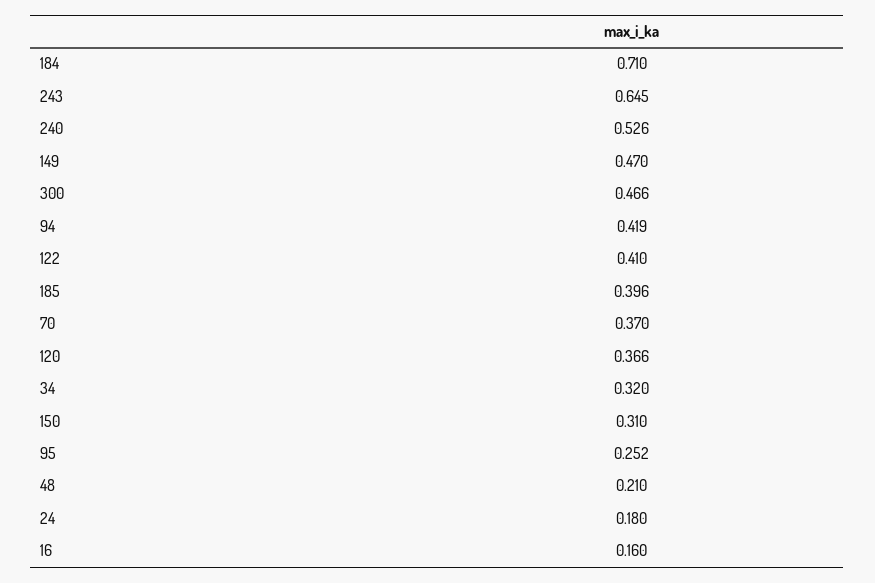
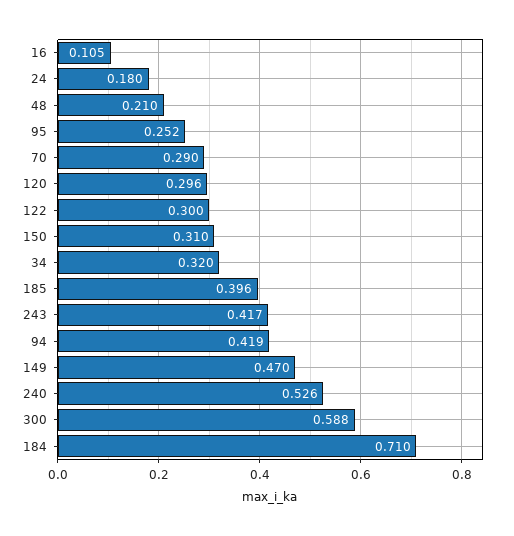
  {
    "184": 0.71,
-   "243": 0.645,
+   "243": 0.417,
    "240": 0.526,
    "149": 0.47,
-   "300": 0.466,
+   "300": 0.588,
    "94": 0.419,
-   "122": 0.41,
+   "122": 0.3,
    "185": 0.396,
-   "70": 0.37,
+   "70": 0.29,
-   "120": 0.366,
+   "120": 0.296,
    "34": 0.32,
    "150": 0.31,
    "95": 0.252,
    "48": 0.21,
    "24": 0.18,
-   "16": 0.16
+   "16": 0.105
  }

